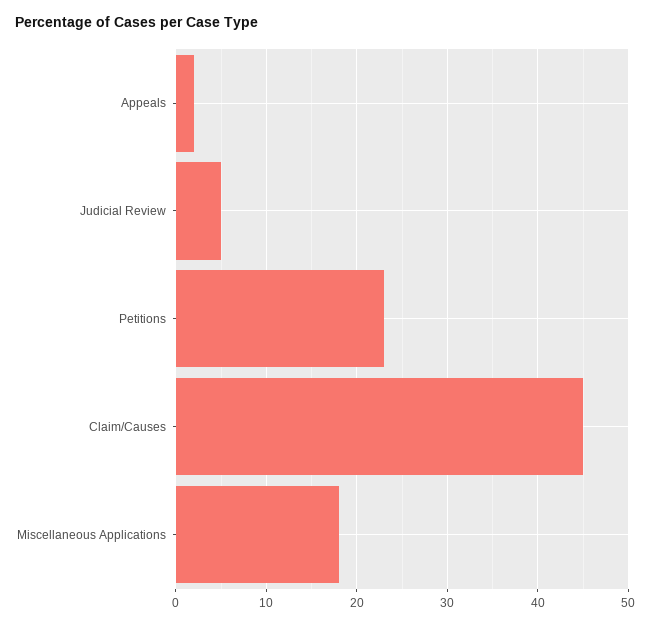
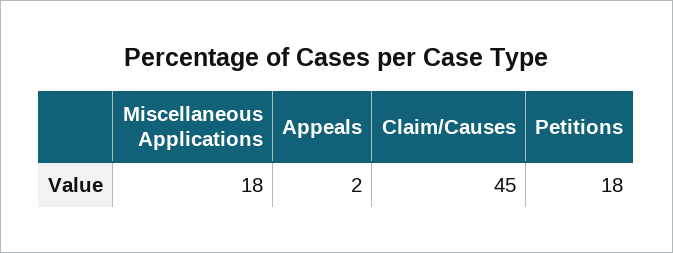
  {
    "Appeals": 2,
-   "Judicial Review": 5,
-   "Petitions": 23,
+   "Petitions": 18,
    "Claim/Causes": 45,
    "Miscellaneous Applications": 18
  }

